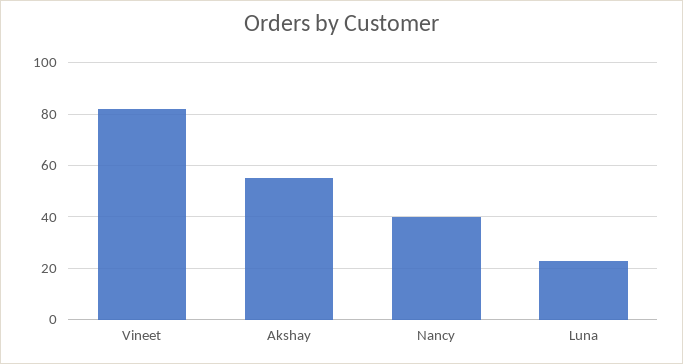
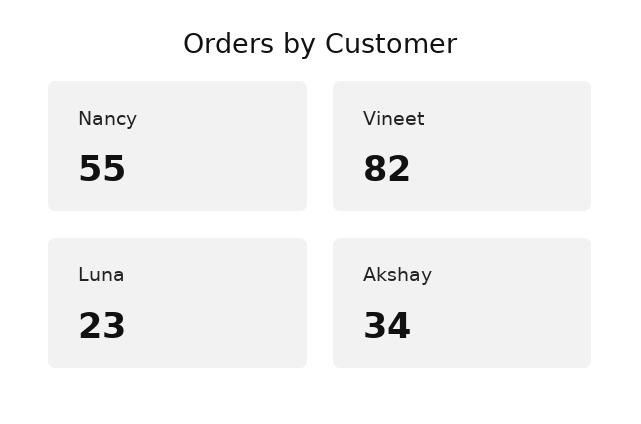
  {
    "Vineet": 82,
-   "Akshay": 55,
+   "Akshay": 34,
-   "Nancy": 40,
+   "Nancy": 55,
    "Luna": 23
  }

